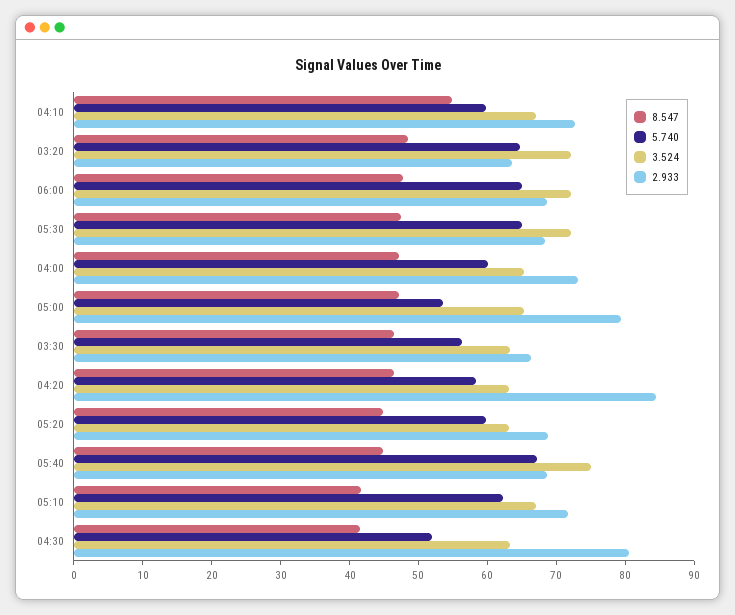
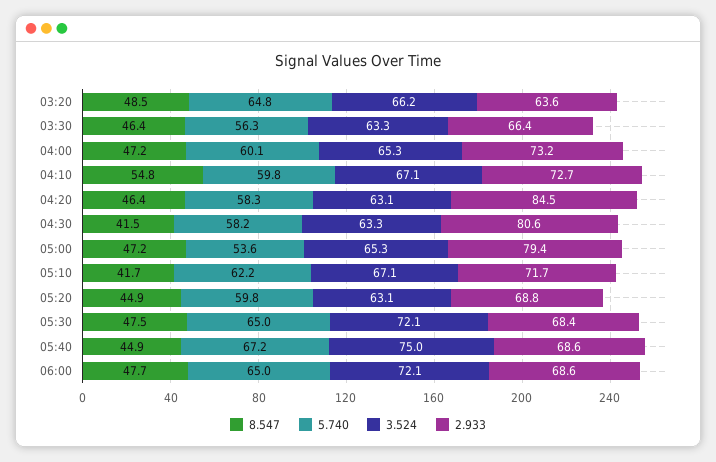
  {
    "8.547": {
      "04:10": 54.8,
      "03:20": 48.5,
      "06:00": 47.7,
      "05:30": 47.5,
      "04:00": 47.2,
      "05:00": 47.2,
      "03:30": 46.4,
      "04:20": 46.4,
      "05:20": 44.9,
      "05:40": 44.9,
      "05:10": 41.7,
      "04:30": 41.5
    },
    "5.740": {
      "04:10": 59.8,
      "03:20": 64.8,
      "06:00": 65,
      "05:30": 65,
      "04:00": 60.1,
      "05:00": 53.6,
      "03:30": 56.3,
      "04:20": 58.3,
      "05:20": 59.8,
      "05:40": 67.2,
      "05:10": 62.2,
-     "04:30": 52
+     "04:30": 58.2
    },
    "3.524": {
      "04:10": 67.1,
-     "03:20": 72,
+     "03:20": 66.2,
      "06:00": 72.1,
      "05:30": 72.1,
      "04:00": 65.3,
      "05:00": 65.3,
      "03:30": 63.3,
      "04:20": 63.1,
      "05:20": 63.1,
      "05:40": 75,
      "05:10": 67.1,
      "04:30": 63.3
    },
    "2.933": {
      "04:10": 72.7,
      "03:20": 63.6,
      "06:00": 68.6,
      "05:30": 68.4,
      "04:00": 73.2,
      "05:00": 79.4,
      "03:30": 66.4,
      "04:20": 84.5,
      "05:20": 68.8,
      "05:40": 68.6,
      "05:10": 71.7,
      "04:30": 80.6
    }
  }

